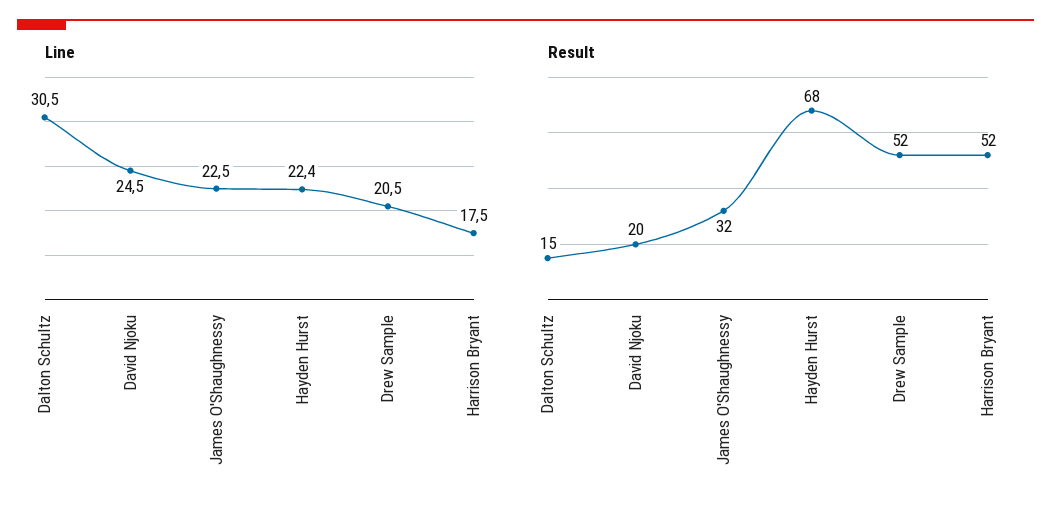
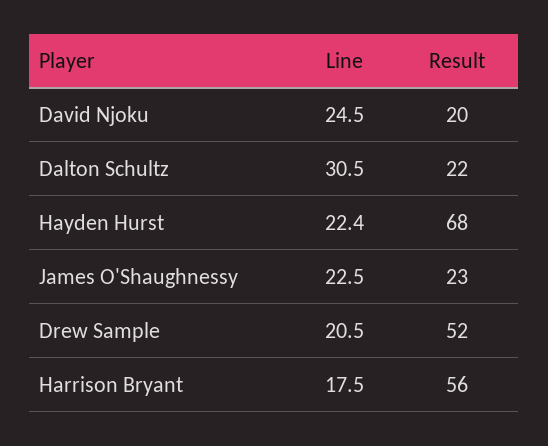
  {
    "Line": {
      "Dalton Schultz": 30.5,
      "David Njoku": 24.5,
      "James O'Shaughnessy": 22.5,
      "Hayden Hurst": 22.4,
      "Drew Sample": 20.5,
      "Harrison Bryant": 17.5
    },
    "Result": {
-     "Dalton Schultz": 15,
+     "Dalton Schultz": 22,
      "David Njoku": 20,
-     "James O'Shaughnessy": 32,
+     "James O'Shaughnessy": 23,
      "Hayden Hurst": 68,
      "Drew Sample": 52,
-     "Harrison Bryant": 52
+     "Harrison Bryant": 56
    }
  }

